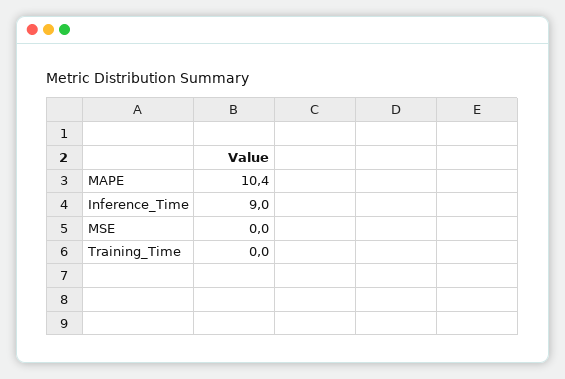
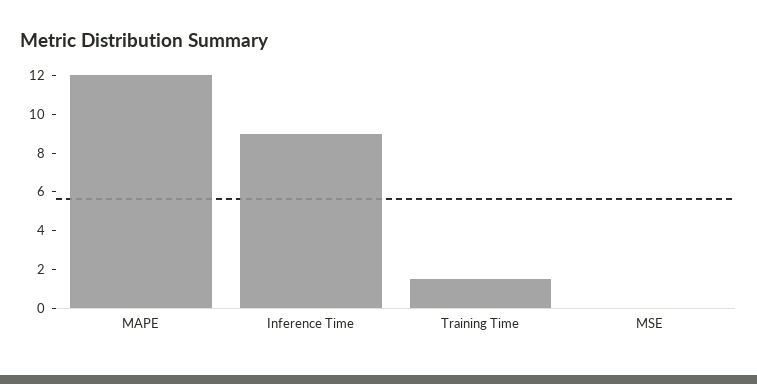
  {
-   "MAPE": 10.4,
+   "MAPE": 12,
    "Inference_Time": 9,
    "MSE": 0,
-   "Training_Time": 0
+   "Training_Time": 1.5
  }

